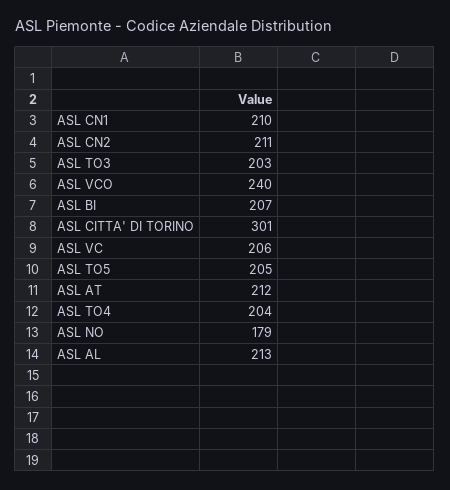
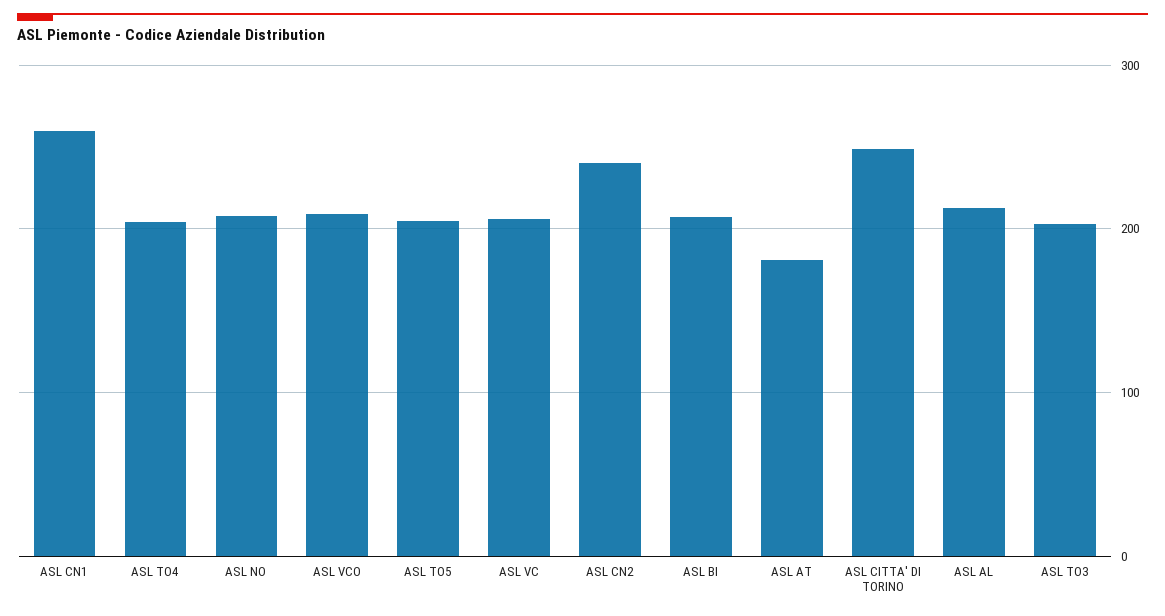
  {
-   "ASL CN1": 210,
+   "ASL CN1": 260,
-   "ASL CN2": 211,
+   "ASL CN2": 240,
    "ASL TO3": 203,
-   "ASL VCO": 240,
+   "ASL VCO": 210,
    "ASL BI": 207,
-   "ASL CITTA' DI TORINO": 301,
+   "ASL CITTA' DI TORINO": 250,
    "ASL VC": 206,
    "ASL TO5": 205,
-   "ASL AT": 212,
+   "ASL AT": 180,
    "ASL TO4": 204,
-   "ASL NO": 179,
+   "ASL NO": 210,
    "ASL AL": 213
  }

